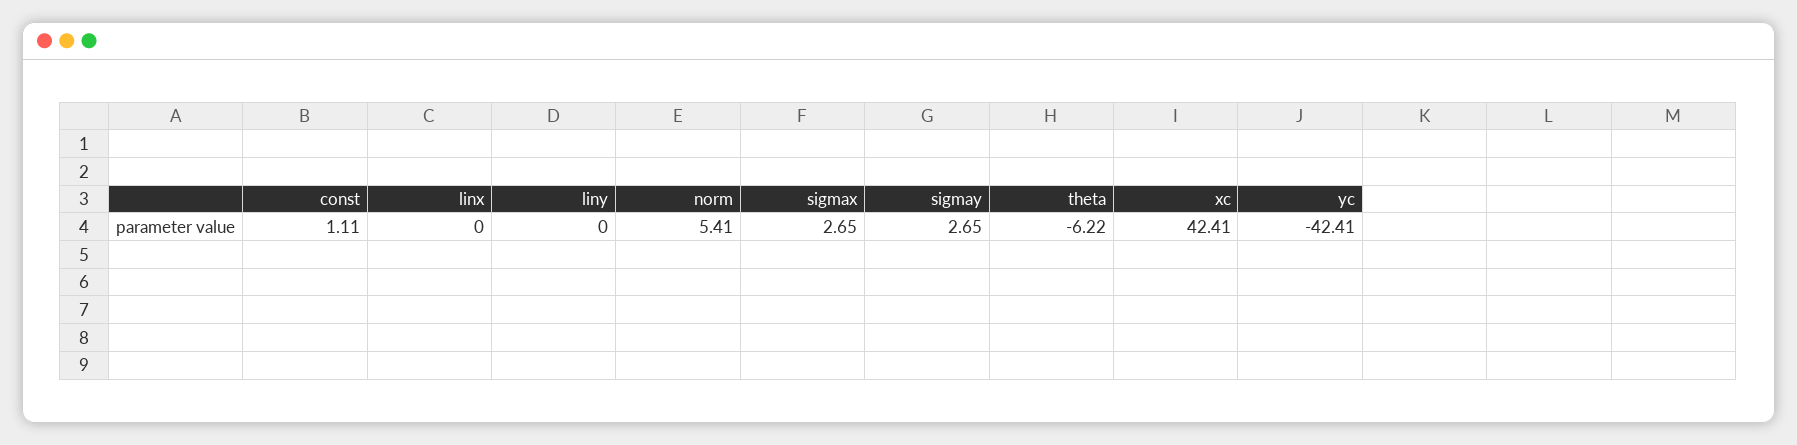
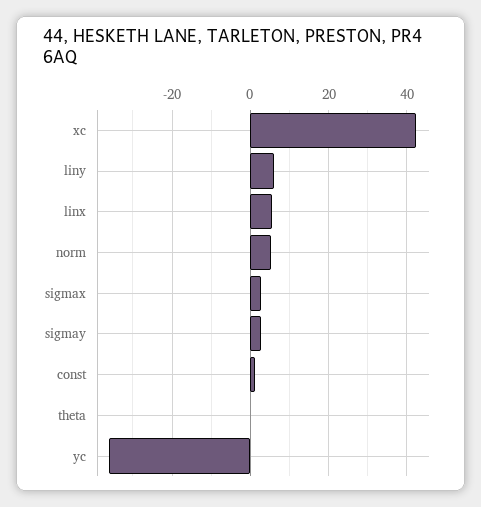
  {
    "const": 1.11,
-   "linx": 0,
+   "linx": 6,
-   "liny": 0,
+   "liny": 6,
    "norm": 5.41,
    "sigmax": 2.65,
    "sigmay": 2.65,
-   "theta": -6.22,
+   "theta": 0,
    "xc": 42.41,
-   "yc": -42.41
+   "yc": -36
  }

